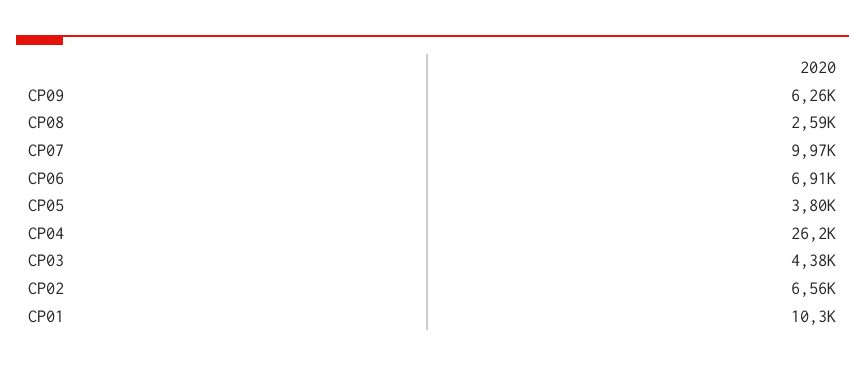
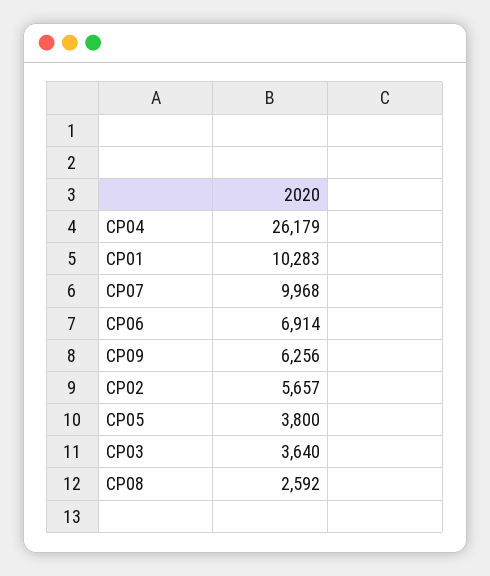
  {
    "CP09": 6256,
    "CP08": 2592,
    "CP07": 9968,
    "CP06": 6914,
    "CP05": 3800,
    "CP04": 26179,
-   "CP03": 4380,
+   "CP03": 3640,
-   "CP02": 6560,
+   "CP02": 5657,
    "CP01": 10283
  }

